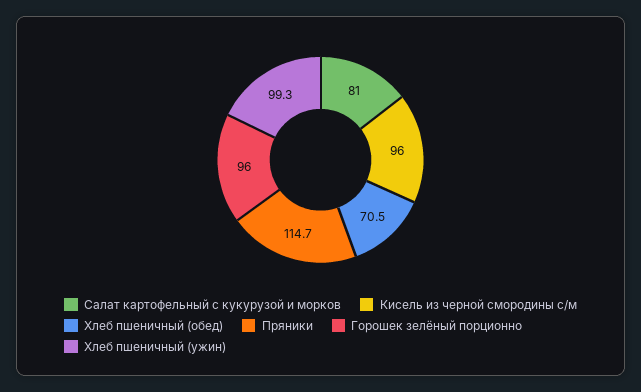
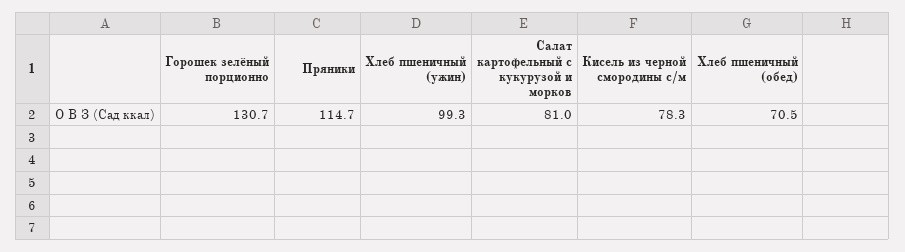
  {
    "Салат картофельный с кукурузой и морков": 81,
-   "Кисель из черной смородины с/м": 96,
+   "Кисель из черной смородины с/м": 78.3,
    "Хлеб пшеничный (обед)": 70.5,
    "Пряники": 114.7,
-   "Горошек зелёный порционно": 96,
+   "Горошек зелёный порционно": 130.7,
    "Хлеб пшеничный (ужин)": 99.3
  }

